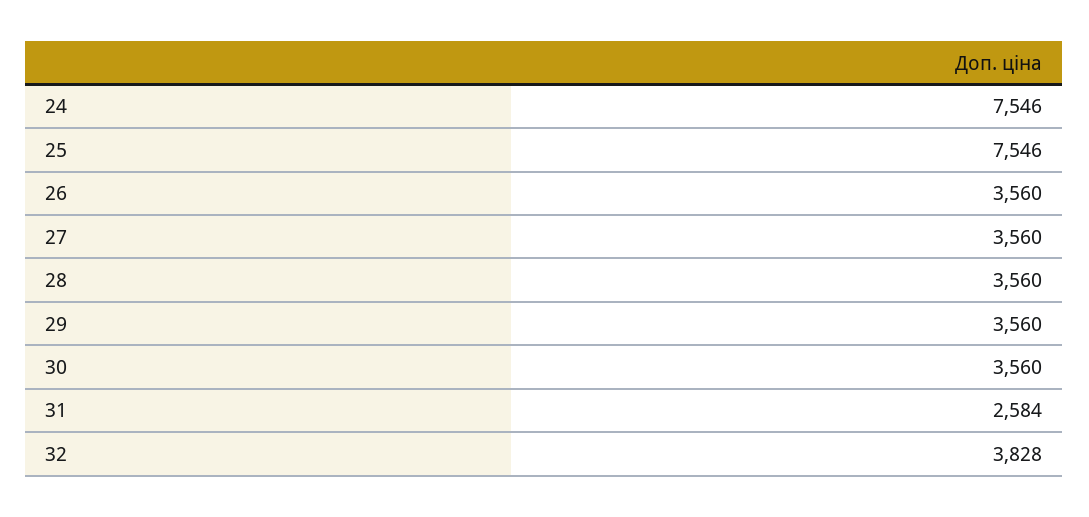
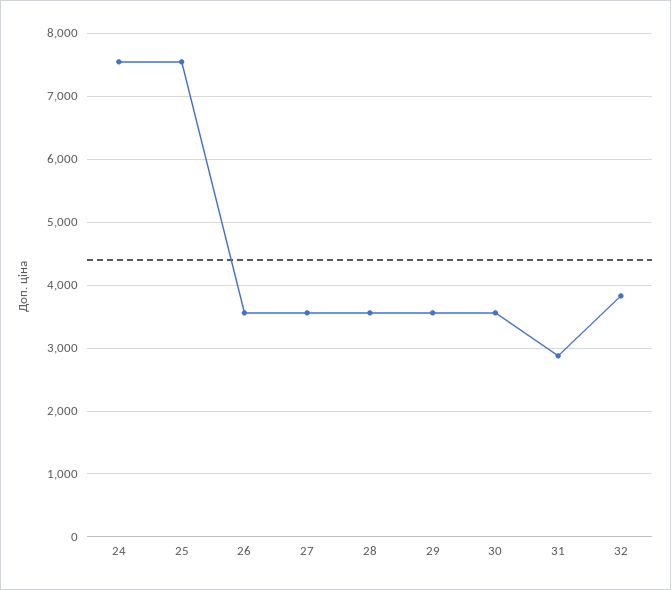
  {
    "24": 7546,
    "25": 7546,
    "26": 3560,
    "27": 3560,
    "28": 3560,
    "29": 3560,
    "30": 3560,
-   "31": 2584,
+   "31": 2900,
    "32": 3828
  }

